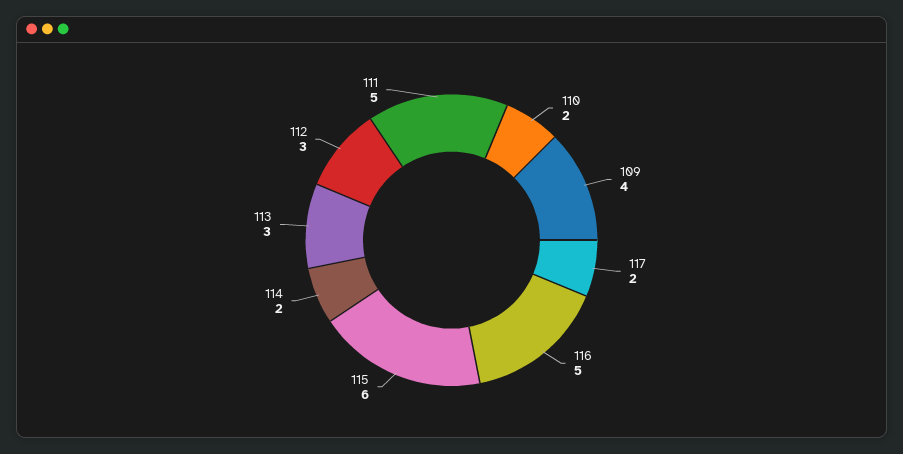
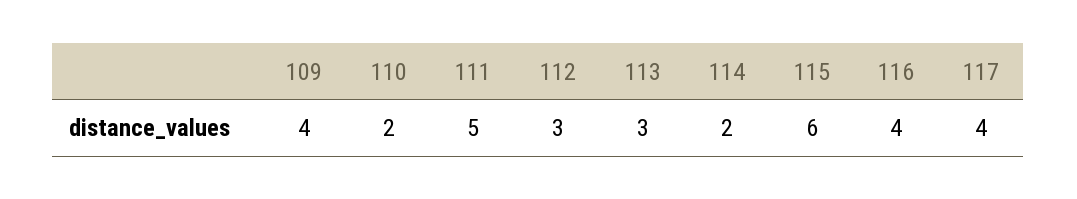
  {
    "110": 2,
    "109": 4,
-   "117": 2,
+   "117": 4,
-   "116": 5,
+   "116": 4,
    "115": 6,
    "114": 2,
    "113": 3,
    "112": 3,
    "111": 5
  }

